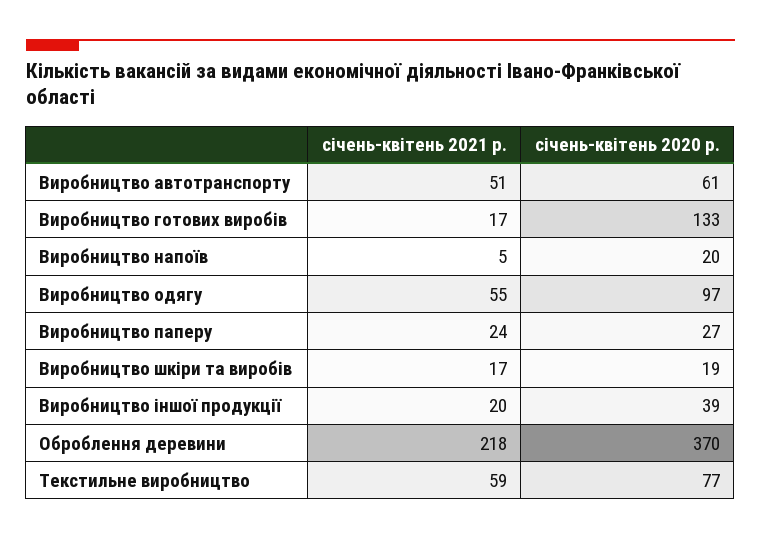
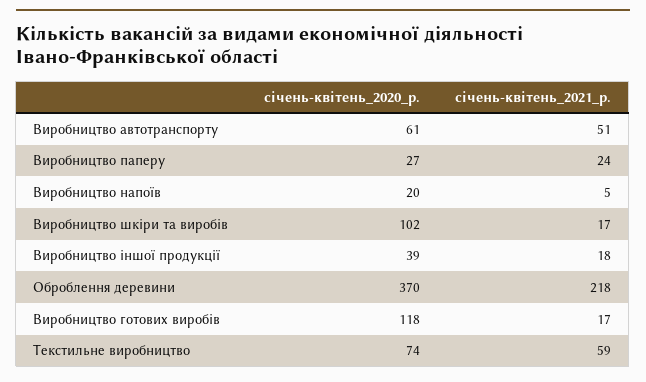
  {
    "січень-квітень 2021 р.": {
      "Виробництво автотранспорту": 51,
      "Виробництво готових виробів": 17,
      "Виробництво напоїв": 5,
-     "Виробництво одягу": 55,
      "Виробництво паперу": 24,
      "Виробництво шкіри та виробів": 17,
-     "Виробництво іншої продукції": 20,
+     "Виробництво іншої продукції": 18,
      "Оброблення деревини": 218,
      "Текстильне виробництво": 59
    },
    "січень-квітень 2020 р.": {
      "Виробництво автотранспорту": 61,
-     "Виробництво готових виробів": 133,
+     "Виробництво готових виробів": 118,
      "Виробництво напоїв": 20,
-     "Виробництво одягу": 97,
      "Виробництво паперу": 27,
-     "Виробництво шкіри та виробів": 19,
+     "Виробництво шкіри та виробів": 102,
      "Виробництво іншої продукції": 39,
      "Оброблення деревини": 370,
-     "Текстильне виробництво": 77
+     "Текстильне виробництво": 74
    }
  }

